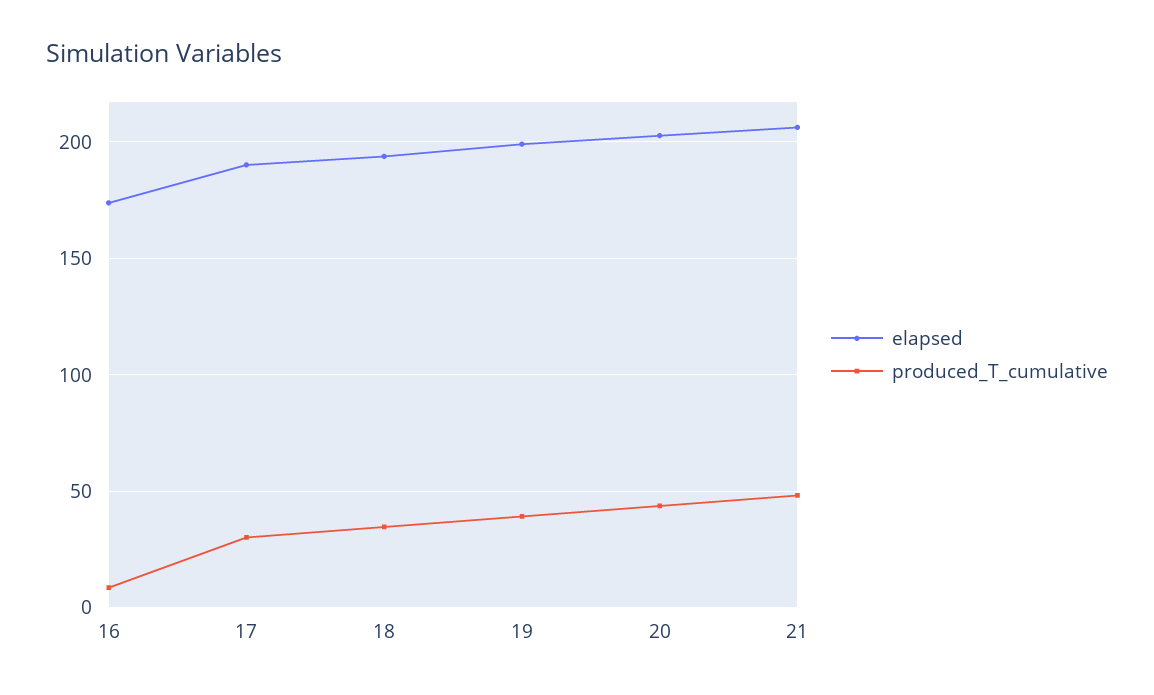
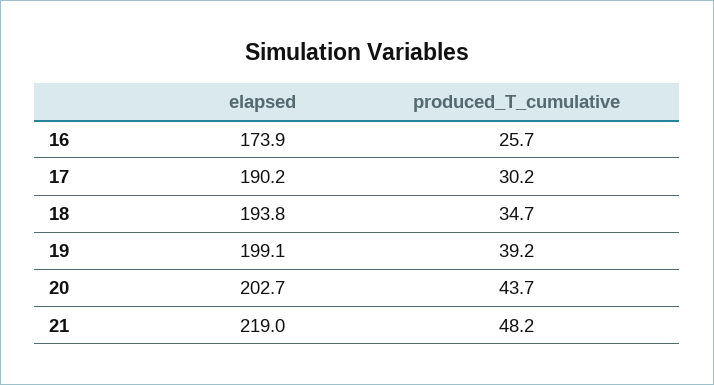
  {
    "elapsed": {
      "16": 173.9,
      "17": 190.2,
      "18": 193.8,
      "19": 199.1,
      "20": 202.7,
-     "21": 205
+     "21": 219
    },
    "produced_T_cumulative": {
-     "16": 10,
+     "16": 25.7,
      "17": 30.2,
      "18": 34.7,
      "19": 39.2,
      "20": 43.7,
      "21": 48.2
    }
  }

